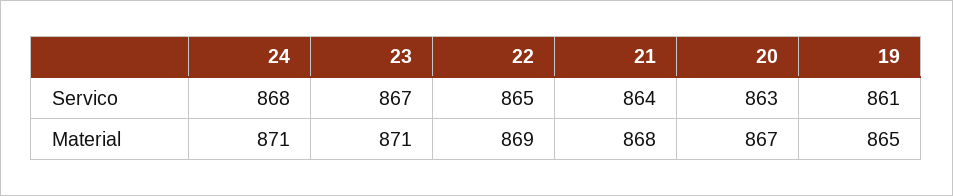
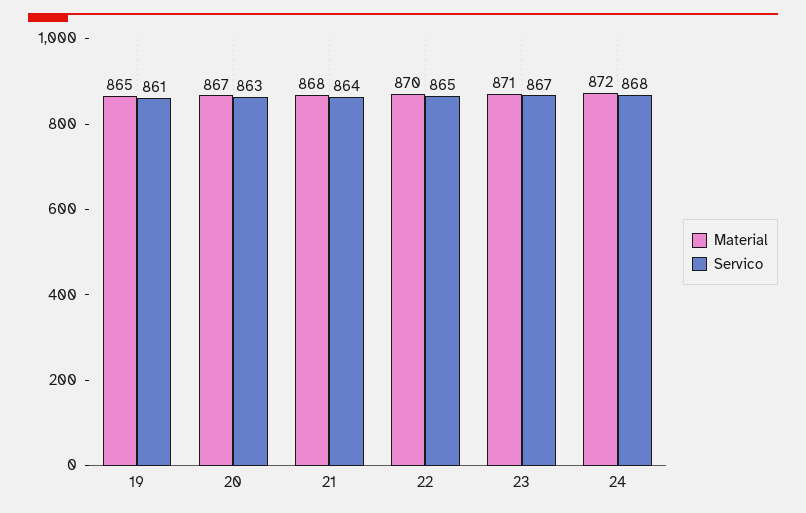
  {
    "Servico": {
      "24": 868,
      "23": 867,
      "22": 865,
      "21": 864,
      "20": 863,
      "19": 861
    },
    "Material": {
-     "24": 871,
+     "24": 872,
      "23": 871,
-     "22": 869,
+     "22": 870,
      "21": 868,
      "20": 867,
      "19": 865
    }
  }

